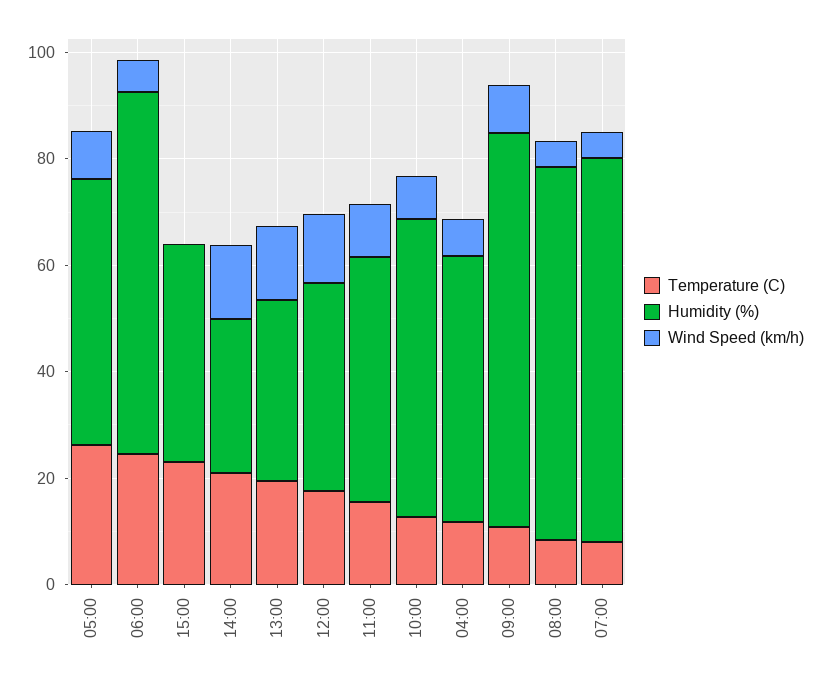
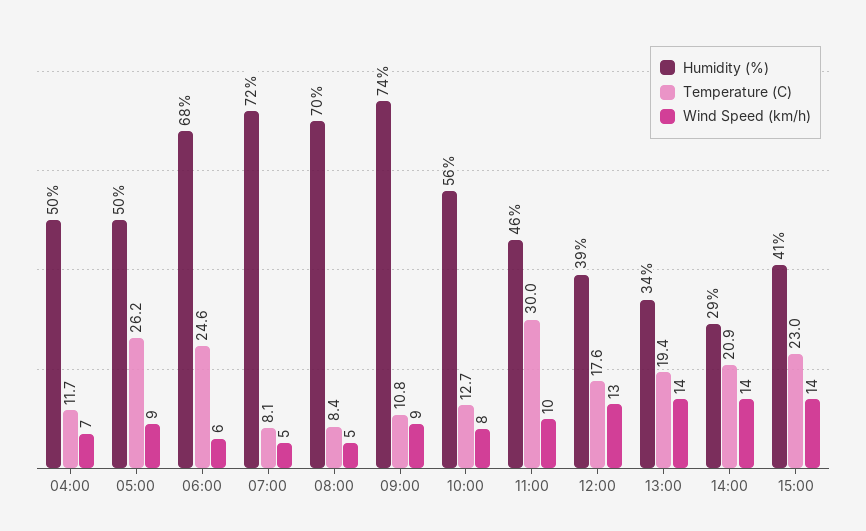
  {
    "Temperature (C)": {
      "05:00": 26.2,
      "06:00": 24.6,
      "15:00": 23,
      "14:00": 20.9,
      "13:00": 19.4,
      "12:00": 17.6,
-     "11:00": 15,
+     "11:00": 30,
      "10:00": 12.7,
      "04:00": 11.7,
      "09:00": 10.8,
      "08:00": 8.4,
      "07:00": 8.1
    },
    "Humidity (%)": {
      "05:00": 50,
      "06:00": 68,
      "15:00": 41,
      "14:00": 29,
      "13:00": 34,
      "12:00": 39,
      "11:00": 46,
      "10:00": 56,
      "04:00": 50,
      "09:00": 74,
      "08:00": 70,
      "07:00": 72
    },
    "Wind Speed (km/h)": {
      "05:00": 9,
      "06:00": 6,
-     "15:00": 0,
+     "15:00": 14,
      "14:00": 14,
      "13:00": 14,
      "12:00": 13,
      "11:00": 10,
      "10:00": 8,
      "04:00": 7,
      "09:00": 9,
      "08:00": 5,
      "07:00": 5
    }
  }

